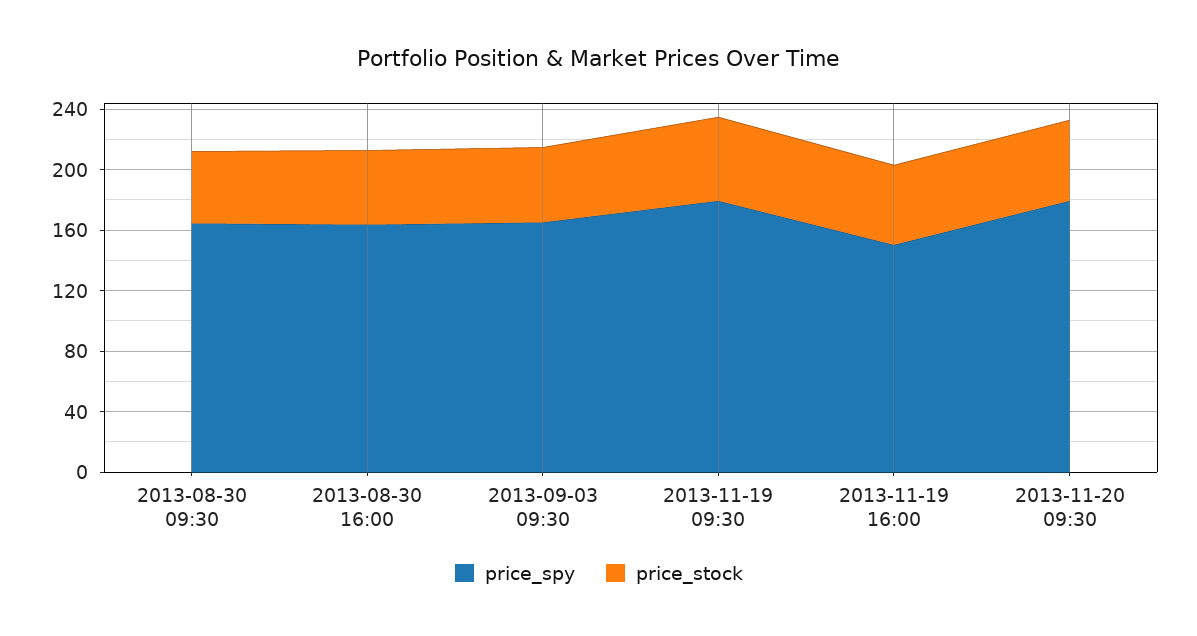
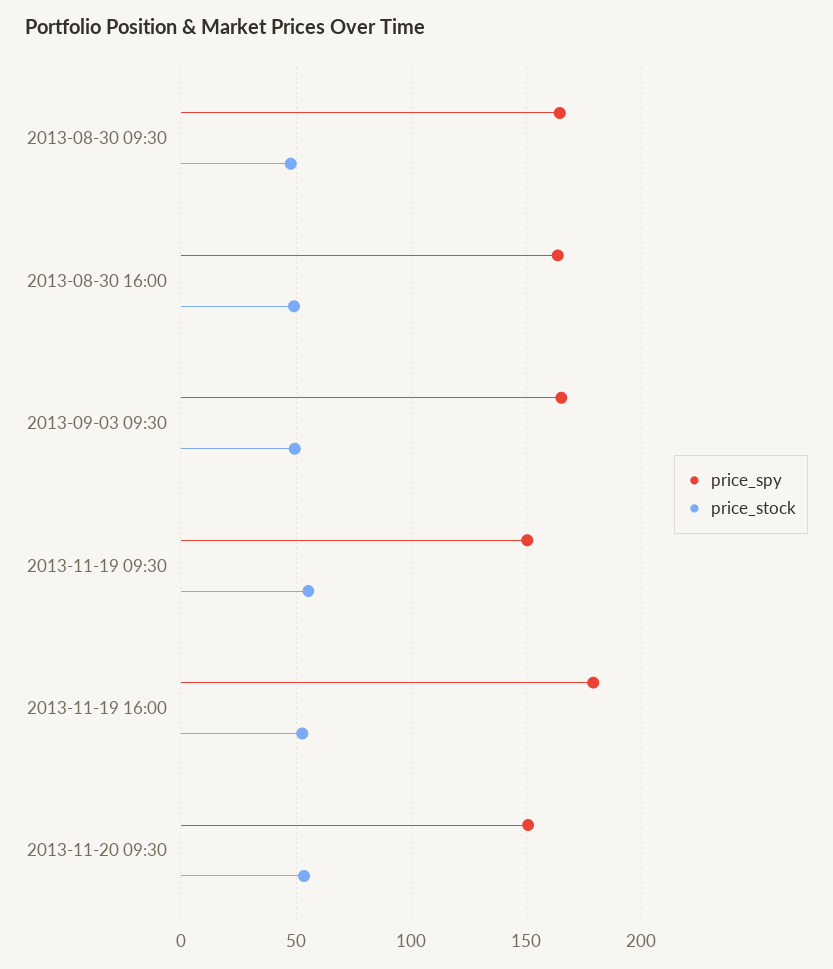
  {
    "price_spy": {
      "2013-08-30 09:30": 165,
      "2013-08-30 16:00": 165,
      "2013-09-03 09:30": 165,
-     "2013-11-19 09:30": 180,
+     "2013-11-19 09:30": 150,
-     "2013-11-19 16:00": 150,
+     "2013-11-19 16:00": 180,
-     "2013-11-20 09:30": 180
+     "2013-11-20 09:30": 150
    },
    "price_stock": {
      "2013-08-30 09:30": 50,
      "2013-08-30 16:00": 50,
      "2013-09-03 09:30": 50,
      "2013-11-19 09:30": 55,
      "2013-11-19 16:00": 55,
      "2013-11-20 09:30": 55
    }
  }

